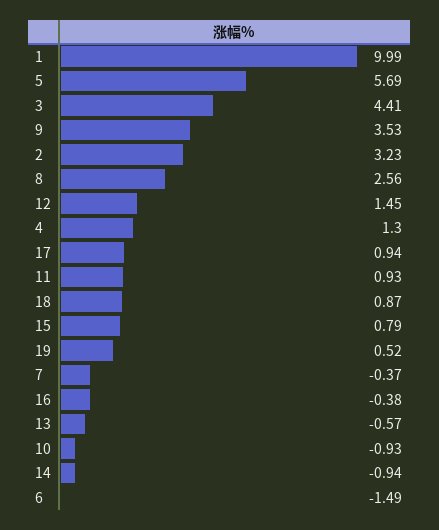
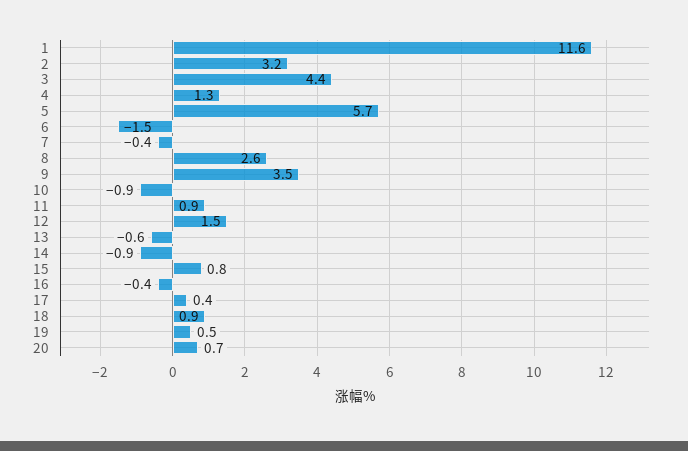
  {
-   "1": 9.99,
+   "1": 11.6,
    "5": 5.69,
    "3": 4.41,
    "9": 3.53,
    "2": 3.23,
    "8": 2.56,
    "12": 1.45,
    "4": 1.3,
-   "17": 0.94,
+   "17": 0.4,
    "11": 0.93,
    "18": 0.87,
    "15": 0.79,
    "19": 0.52,
    "7": -0.37,
    "16": -0.38,
    "13": -0.57,
    "10": -0.93,
    "14": -0.94,
-   "6": -1.49
+   "6": -1.49,
+   "20": 0.7
  }

